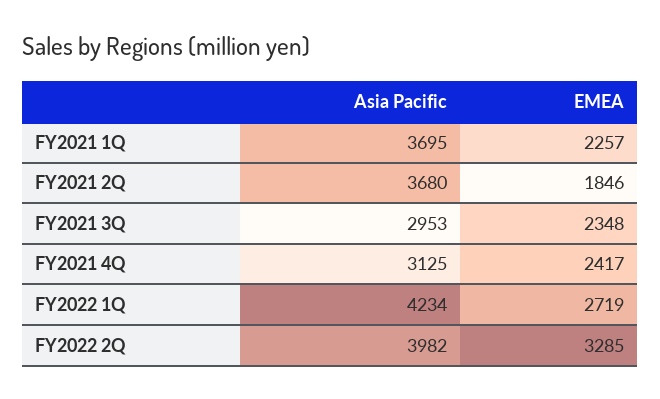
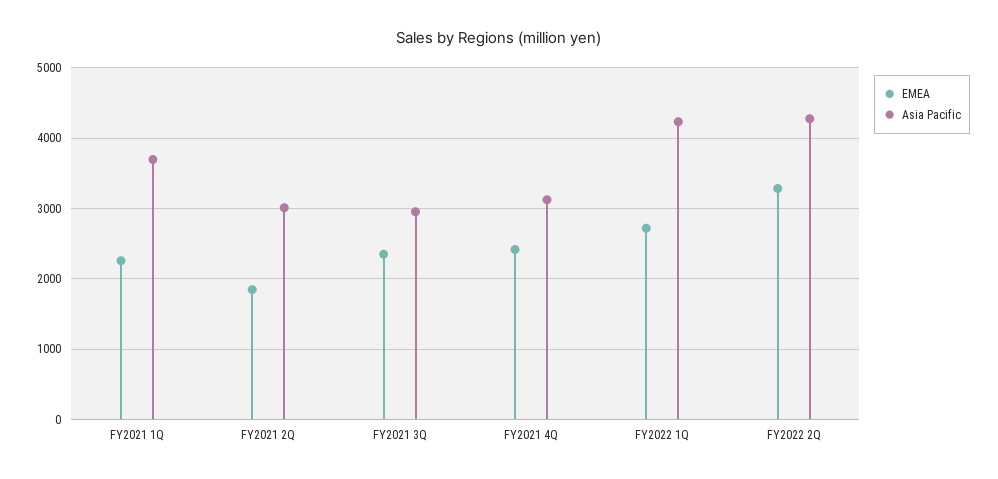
  {
    "Asia Pacific": {
      "FY2021 1Q": 3695,
-     "FY2021 2Q": 3680,
+     "FY2021 2Q": 3000,
      "FY2021 3Q": 2953,
      "FY2021 4Q": 3125,
      "FY2022 1Q": 4234,
-     "FY2022 2Q": 3982
+     "FY2022 2Q": 4300
    },
    "EMEA": {
      "FY2021 1Q": 2257,
      "FY2021 2Q": 1846,
      "FY2021 3Q": 2348,
      "FY2021 4Q": 2417,
      "FY2022 1Q": 2719,
      "FY2022 2Q": 3285
    }
  }

